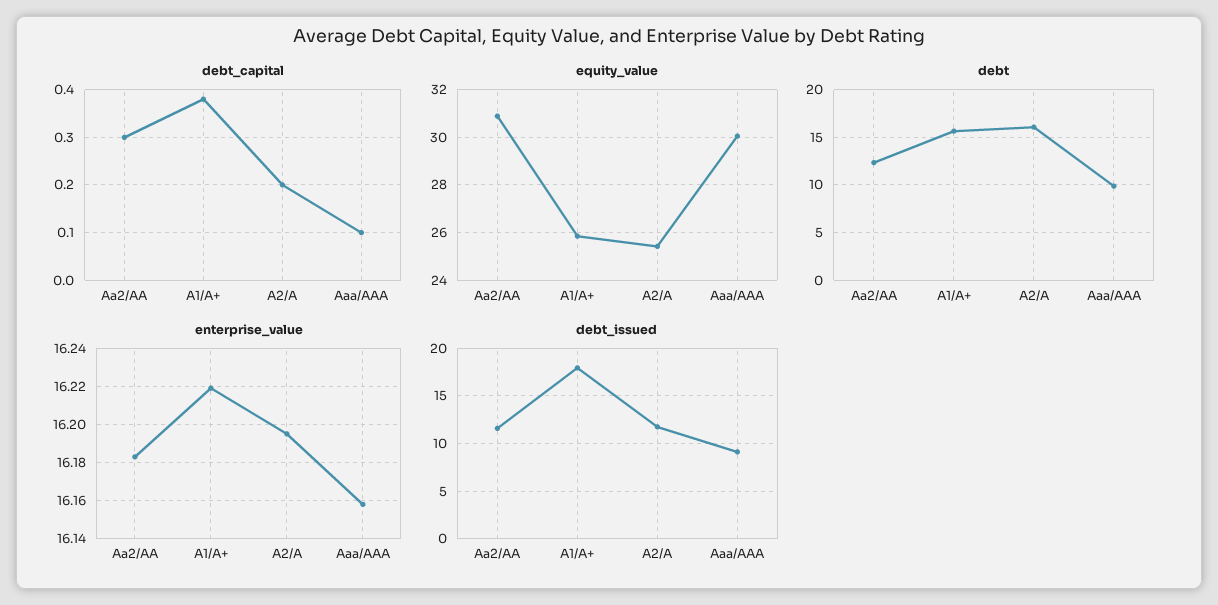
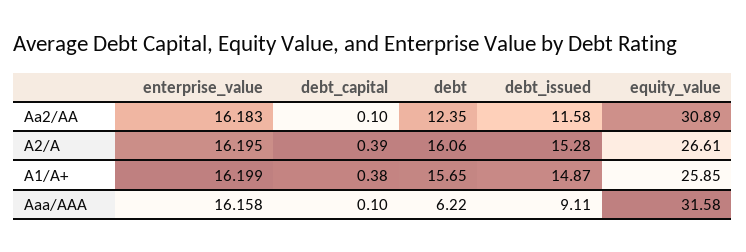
  {
    "debt_capital": {
-     "Aa2/AA": 0.3,
+     "Aa2/AA": 0.1,
      "A1/A+": 0.38,
-     "A2/A": 0.2,
+     "A2/A": 0.39,
      "Aaa/AAA": 0.1
    },
    "equity_value": {
      "Aa2/AA": 30.89,
      "A1/A+": 25.85,
-     "A2/A": 25.5,
+     "A2/A": 26.61,
-     "Aaa/AAA": 30
+     "Aaa/AAA": 31.58
    },
    "debt": {
      "Aa2/AA": 12.35,
      "A1/A+": 15.65,
      "A2/A": 16.06,
-     "Aaa/AAA": 10
+     "Aaa/AAA": 6.22
    },
    "enterprise_value": {
      "Aa2/AA": 16.183,
-     "A1/A+": 16.22,
+     "A1/A+": 16.199,
      "A2/A": 16.195,
      "Aaa/AAA": 16.158
    },
    "debt_issued": {
      "Aa2/AA": 11.58,
-     "A1/A+": 18,
+     "A1/A+": 14.87,
-     "A2/A": 12,
+     "A2/A": 15.28,
      "Aaa/AAA": 9.11
    }
  }

